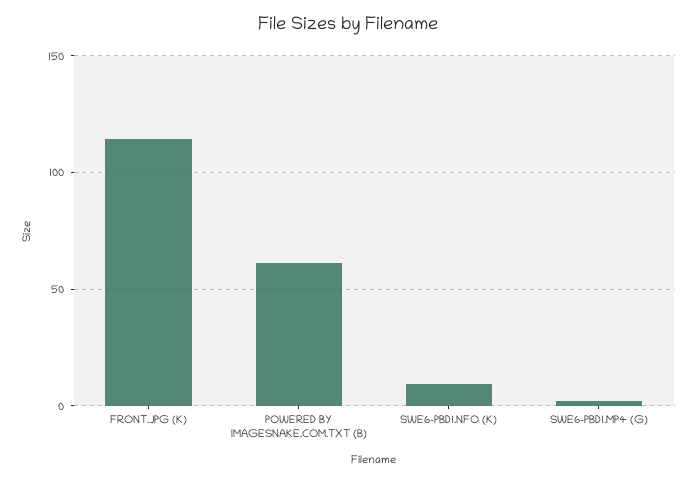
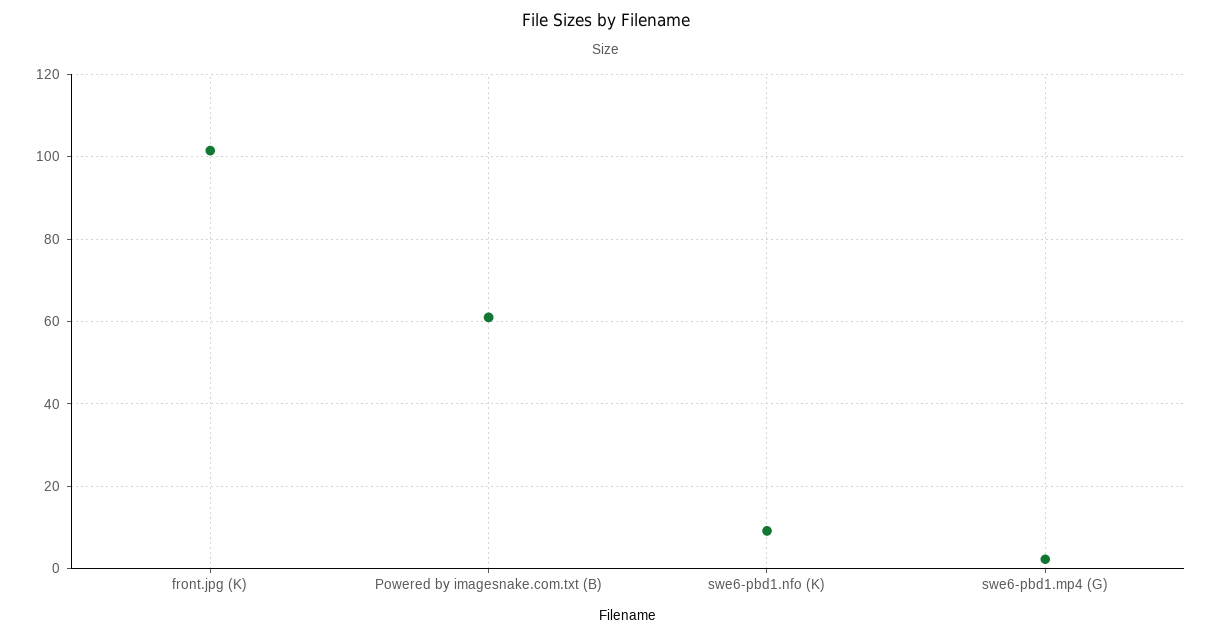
  {
-   "FRONT.JPG (K)": 115,
+   "FRONT.JPG (K)": 102,
    "POWERED BY IMAGESNAKE.COM.TXT (B)": 62,
    "SWE6-PBD1.NFO (K)": 10,
    "SWE6-PBD1.MP4 (G)": 2
  }

